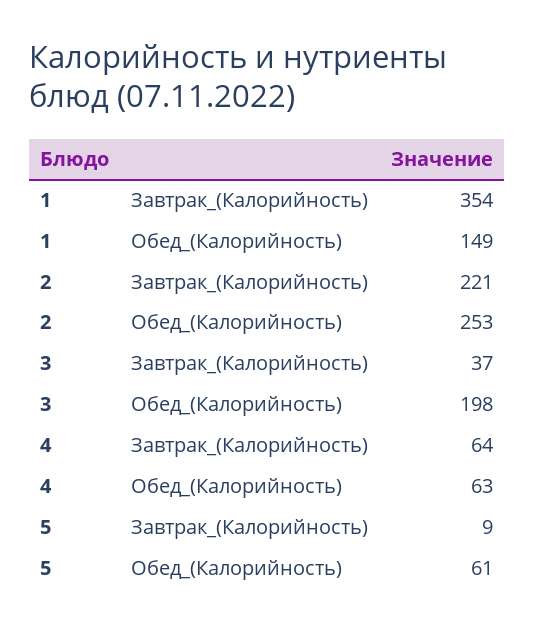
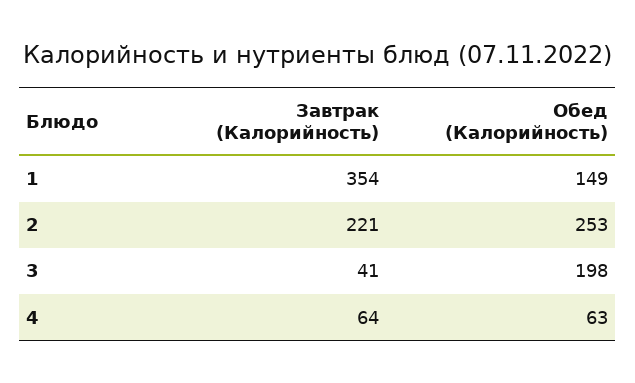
  {
    "1": {
      "Завтрак_(Калорийность)": 354,
      "Обед_(Калорийность)": 149
    },
    "2": {
      "Завтрак_(Калорийность)": 221,
      "Обед_(Калорийность)": 253
    },
    "3": {
-     "Завтрак_(Калорийность)": 37,
+     "Завтрак_(Калорийность)": 41,
      "Обед_(Калорийность)": 198
    },
    "4": {
      "Завтрак_(Калорийность)": 64,
      "Обед_(Калорийность)": 63
-   },
+   }
-   "5": {
-     "Завтрак_(Калорийность)": 9,
-     "Обед_(Калорийность)": 61
-   }
  }

